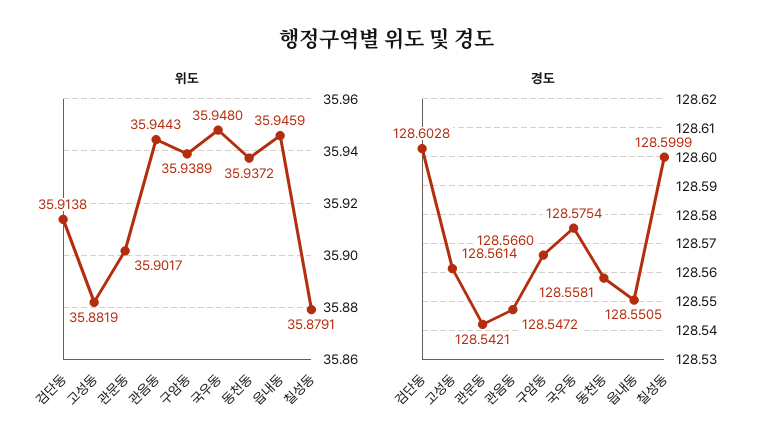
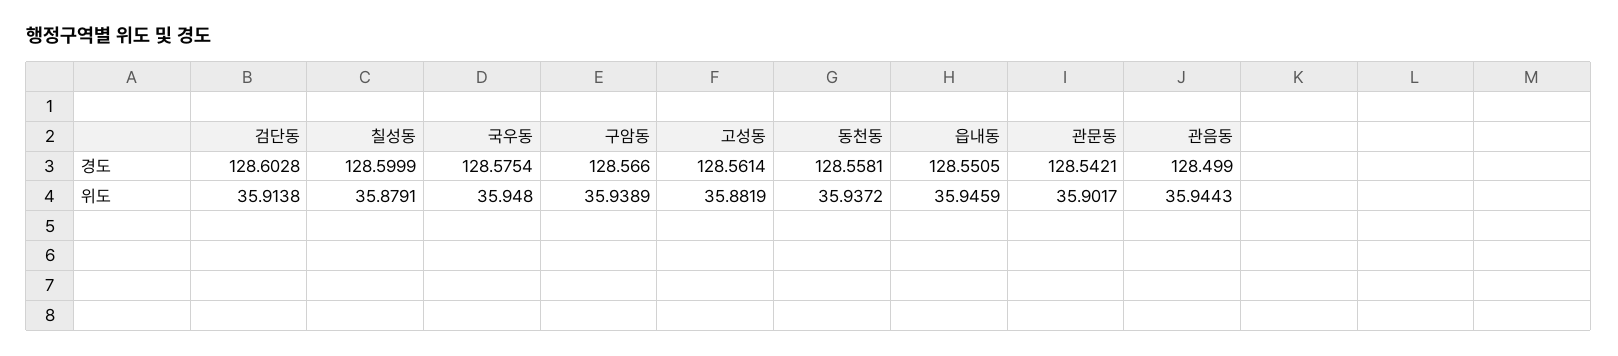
  {
    "위도": {
      "검단동": 35.9138,
      "고성동": 35.8819,
      "관문동": 35.9017,
      "관음동": 35.9443,
      "구암동": 35.9389,
      "국우동": 35.948,
      "동천동": 35.9372,
      "읍내동": 35.9459,
      "칠성동": 35.8791
    },
    "경도": {
      "검단동": 128.6028,
      "고성동": 128.5614,
      "관문동": 128.5421,
-     "관음동": 128.5472,
+     "관음동": 128.499,
      "구암동": 128.566,
      "국우동": 128.5754,
      "동천동": 128.5581,
      "읍내동": 128.5505,
      "칠성동": 128.5999
    }
  }

